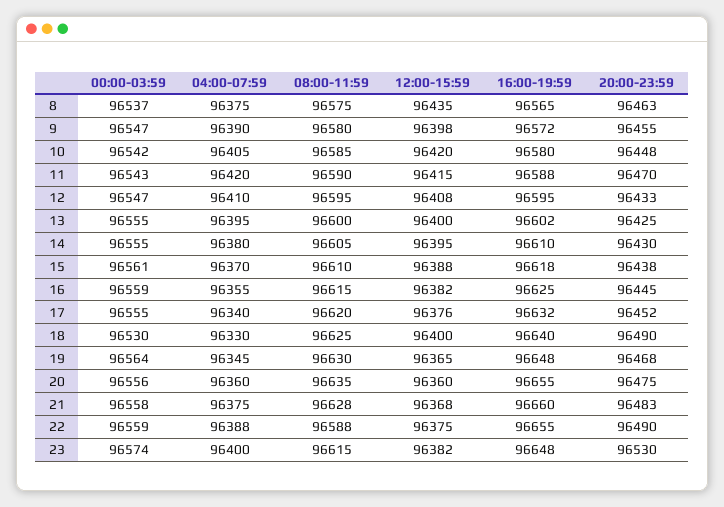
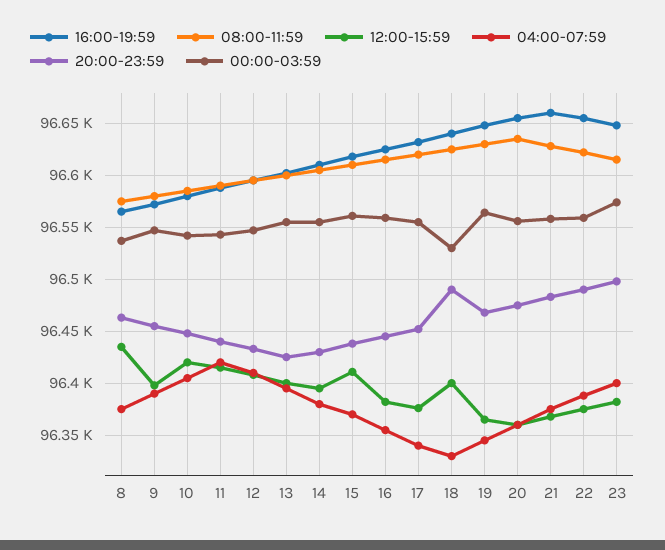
  {
    "00:00-03:59": {
      "8": 96537,
      "9": 96547,
      "10": 96542,
      "11": 96543,
      "12": 96547,
      "13": 96555,
      "14": 96555,
      "15": 96561,
      "16": 96559,
      "17": 96555,
      "18": 96530,
      "19": 96564,
      "20": 96556,
      "21": 96558,
      "22": 96559,
      "23": 96574
    },
    "04:00-07:59": {
      "8": 96375,
      "9": 96390,
      "10": 96405,
      "11": 96420,
      "12": 96410,
      "13": 96395,
      "14": 96380,
      "15": 96370,
      "16": 96355,
      "17": 96340,
      "18": 96330,
      "19": 96345,
      "20": 96360,
      "21": 96375,
      "22": 96388,
      "23": 96400
    },
    "08:00-11:59": {
      "8": 96575,
      "9": 96580,
      "10": 96585,
      "11": 96590,
      "12": 96595,
      "13": 96600,
      "14": 96605,
      "15": 96610,
      "16": 96615,
      "17": 96620,
      "18": 96625,
      "19": 96630,
      "20": 96635,
      "21": 96628,
-     "22": 96588,
+     "22": 96620,
      "23": 96615
    },
    "12:00-15:59": {
      "8": 96435,
      "9": 96398,
      "10": 96420,
      "11": 96415,
      "12": 96408,
      "13": 96400,
      "14": 96395,
-     "15": 96388,
+     "15": 96410,
      "16": 96382,
      "17": 96376,
      "18": 96400,
      "19": 96365,
      "20": 96360,
      "21": 96368,
      "22": 96375,
      "23": 96382
    },
    "16:00-19:59": {
      "8": 96565,
      "9": 96572,
      "10": 96580,
      "11": 96588,
      "12": 96595,
      "13": 96602,
      "14": 96610,
      "15": 96618,
      "16": 96625,
      "17": 96632,
      "18": 96640,
      "19": 96648,
      "20": 96655,
      "21": 96660,
      "22": 96655,
      "23": 96648
    },
    "20:00-23:59": {
      "8": 96463,
      "9": 96455,
      "10": 96448,
-     "11": 96470,
+     "11": 96440,
      "12": 96433,
      "13": 96425,
      "14": 96430,
      "15": 96438,
      "16": 96445,
      "17": 96452,
      "18": 96490,
      "19": 96468,
      "20": 96475,
      "21": 96483,
      "22": 96490,
-     "23": 96530
+     "23": 96500
    }
  }

